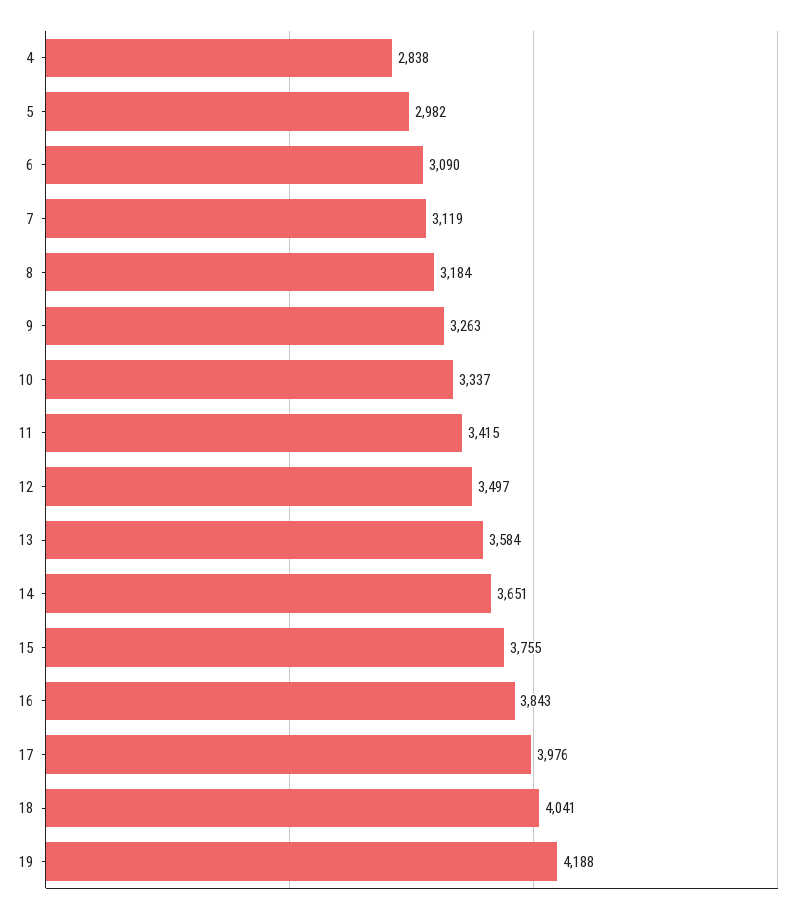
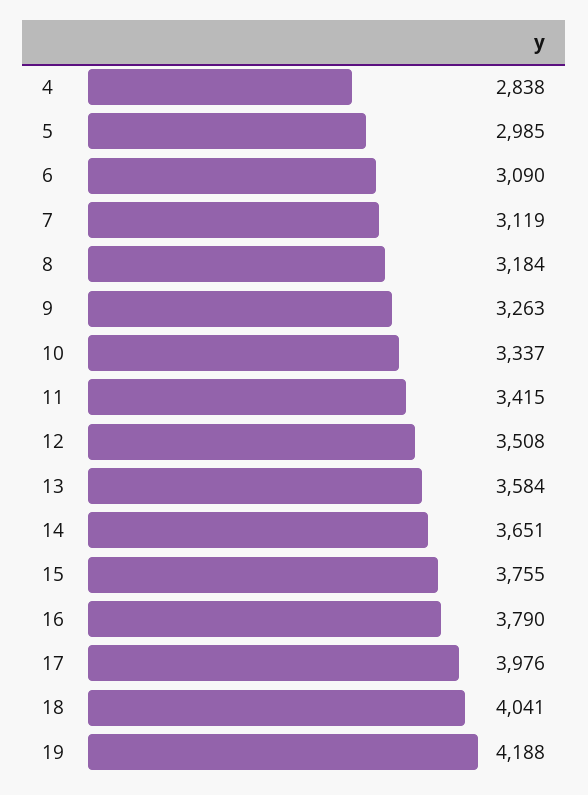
  {
    "4": 2838,
-   "5": 2982,
+   "5": 2985,
    "6": 3090,
    "7": 3119,
    "8": 3184,
    "9": 3263,
    "10": 3337,
    "11": 3415,
-   "12": 3497,
+   "12": 3508,
    "13": 3584,
    "14": 3651,
    "15": 3755,
-   "16": 3843,
+   "16": 3790,
    "17": 3976,
    "18": 4041,
    "19": 4188
  }

